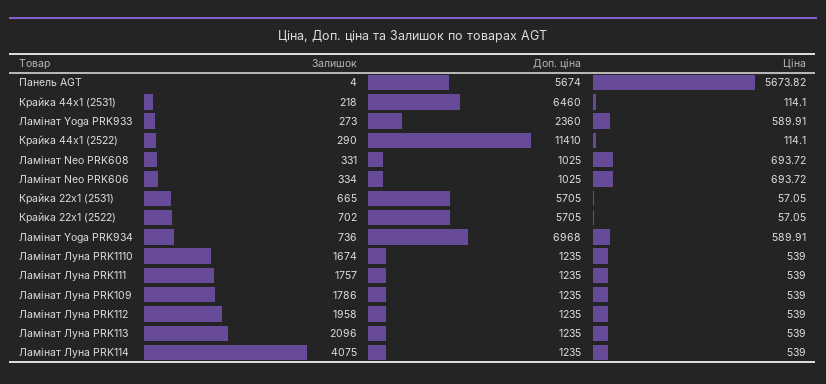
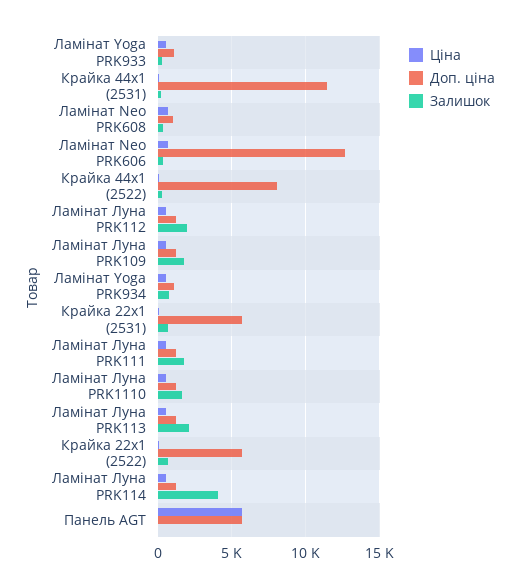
  {
    "Залишок": {
      "Панель AGT": 4,
      "Крайка 44x1 (2531)": 218,
      "Ламінат Yoga PRK933": 273,
      "Крайка 44x1 (2522)": 290,
      "Ламінат Neo PRK608": 331,
      "Ламінат Neo PRK606": 334,
      "Крайка 22x1 (2531)": 665,
      "Крайка 22x1 (2522)": 702,
      "Ламінат Yoga PRK934": 736,
      "Ламінат Луна PRK1110": 1674,
      "Ламінат Луна PRK111": 1757,
      "Ламінат Луна PRK109": 1786,
      "Ламінат Луна PRK112": 1958,
      "Ламінат Луна PRK113": 2096,
      "Ламінат Луна PRK114": 4075
    },
    "Доп. ціна": {
      "Панель AGT": 5674,
-     "Крайка 44x1 (2531)": 6460,
+     "Крайка 44x1 (2531)": 11500,
-     "Ламінат Yoga PRK933": 2360,
+     "Ламінат Yoga PRK933": 1000,
-     "Крайка 44x1 (2522)": 11410,
+     "Крайка 44x1 (2522)": 8000,
      "Ламінат Neo PRK608": 1025,
-     "Ламінат Neo PRK606": 1025,
+     "Ламінат Neo PRK606": 12500,
      "Крайка 22x1 (2531)": 5705,
      "Крайка 22x1 (2522)": 5705,
-     "Ламінат Yoga PRK934": 6968,
+     "Ламінат Yoga PRK934": 1000,
      "Ламінат Луна PRK1110": 1235,
      "Ламінат Луна PRK111": 1235,
      "Ламінат Луна PRK109": 1235,
      "Ламінат Луна PRK112": 1235,
      "Ламінат Луна PRK113": 1235,
      "Ламінат Луна PRK114": 1235
    },
    "Ціна": {
      "Панель AGT": 5673.82,
      "Крайка 44x1 (2531)": 114.1,
      "Ламінат Yoga PRK933": 589.91,
      "Крайка 44x1 (2522)": 114.1,
      "Ламінат Neo PRK608": 693.72,
      "Ламінат Neo PRK606": 693.72,
      "Крайка 22x1 (2531)": 57.05,
      "Крайка 22x1 (2522)": 57.05,
      "Ламінат Yoga PRK934": 589.91,
      "Ламінат Луна PRK1110": 539,
      "Ламінат Луна PRK111": 539,
      "Ламінат Луна PRK109": 539,
      "Ламінат Луна PRK112": 539,
      "Ламінат Луна PRK113": 539,
      "Ламінат Луна PRK114": 539
    }
  }

